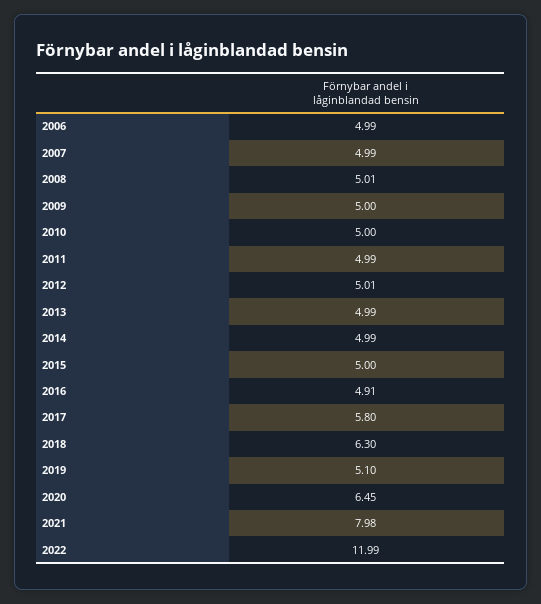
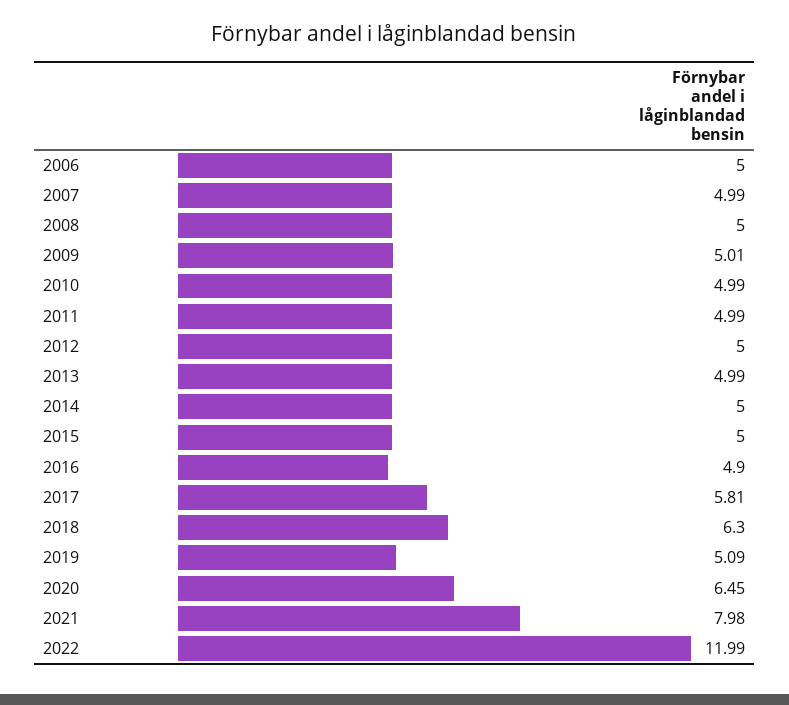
  {
-   "2006": 4.99,
+   "2006": 5,
    "2007": 4.99,
-   "2008": 5.01,
+   "2008": 5,
-   "2009": 5,
+   "2009": 5.01,
-   "2010": 5,
+   "2010": 4.99,
    "2011": 4.99,
-   "2012": 5.01,
+   "2012": 5,
    "2013": 4.99,
-   "2014": 4.99,
+   "2014": 5,
    "2015": 5,
-   "2016": 4.91,
+   "2016": 4.9,
-   "2017": 5.8,
+   "2017": 5.81,
    "2018": 6.3,
-   "2019": 5.1,
+   "2019": 5.09,
    "2020": 6.45,
    "2021": 7.98,
    "2022": 11.99
  }

